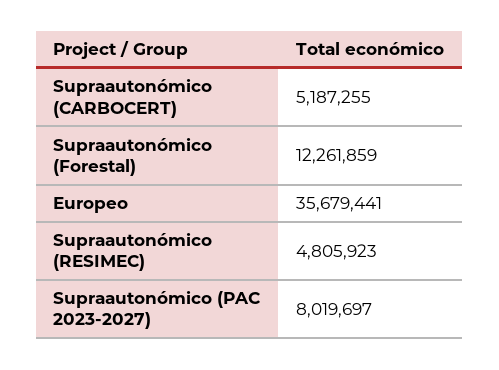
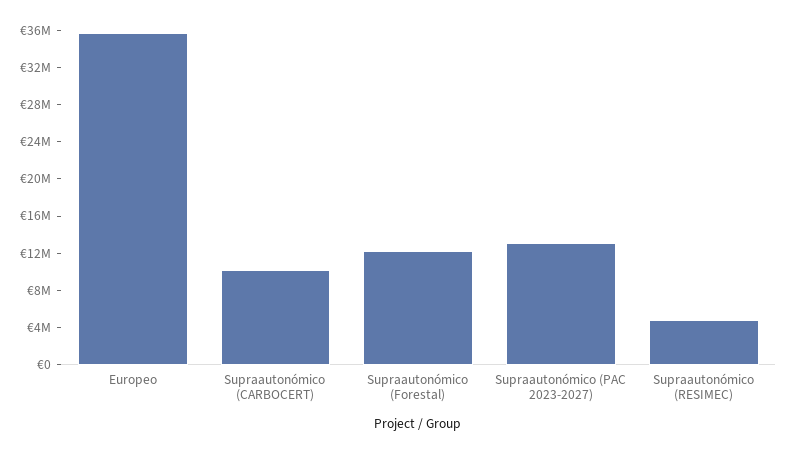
  {
-   "Supraautonómico (CARBOCERT)": 5187255,
+   "Supraautonómico (CARBOCERT)": 10000000,
    "Supraautonómico (Forestal)": 12261859,
    "Europeo": 35679441,
    "Supraautonómico (RESIMEC)": 4805923,
-   "Supraautonómico (PAC 2023-2027)": 8019697
+   "Supraautonómico (PAC 2023-2027)": 13000000
  }

